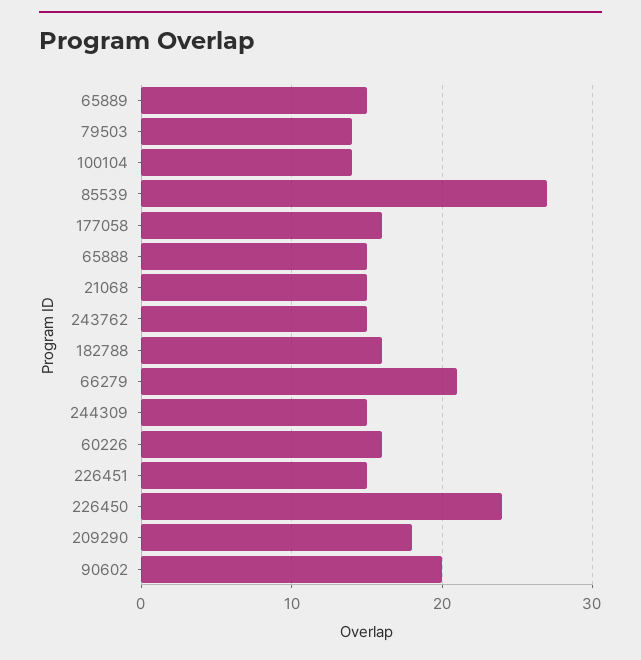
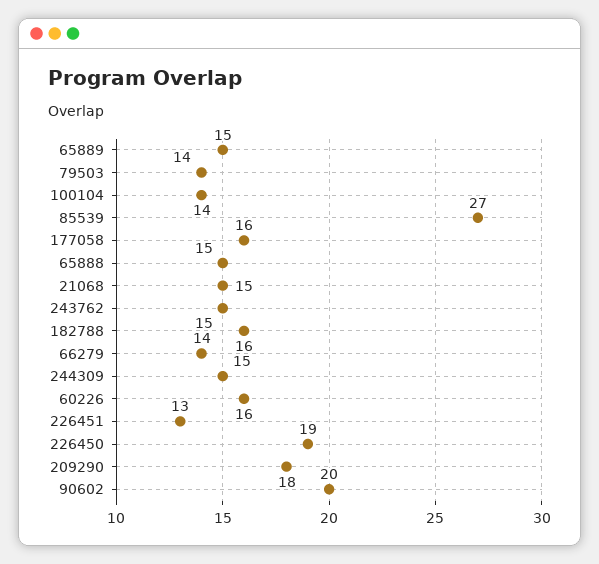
  {
    "65889": 15,
    "79503": 14,
    "100104": 14,
    "85539": 27,
    "177058": 16,
    "65888": 15,
    "21068": 15,
    "243762": 15,
    "182788": 16,
-   "66279": 21,
+   "66279": 14,
    "244309": 15,
    "60226": 16,
-   "226451": 15,
+   "226451": 13,
-   "226450": 24,
+   "226450": 19,
    "209290": 18,
    "90602": 20
  }

